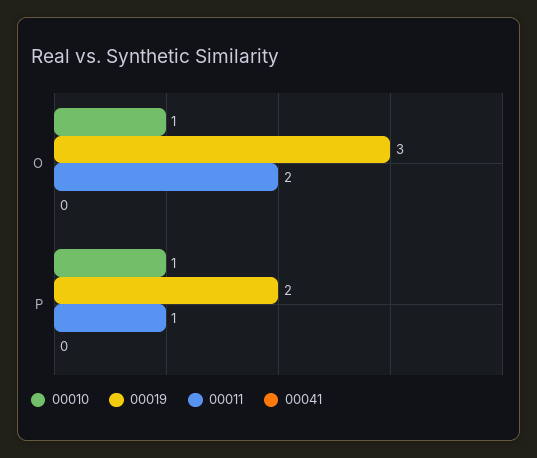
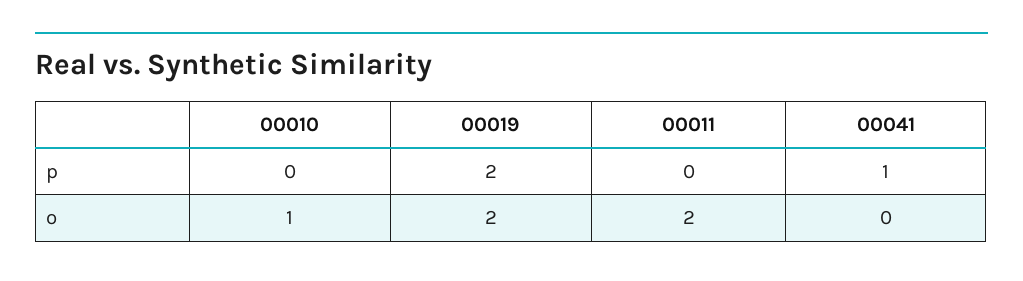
  {
    "00010": {
      "O": 1,
-     "P": 1
+     "P": 0
    },
    "00019": {
-     "O": 3,
+     "O": 2,
      "P": 2
    },
    "00011": {
      "O": 2,
-     "P": 1
+     "P": 0
    },
    "00041": {
      "O": 0,
-     "P": 0
+     "P": 1
    }
  }

